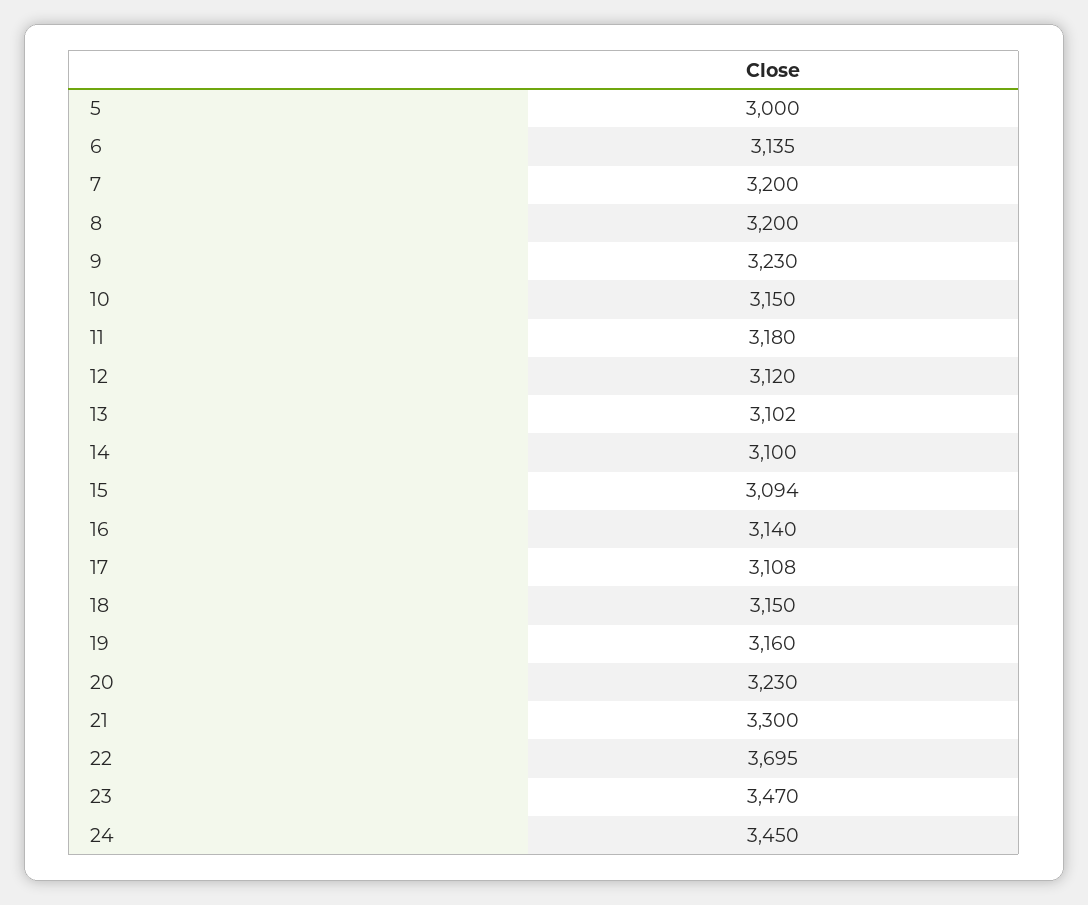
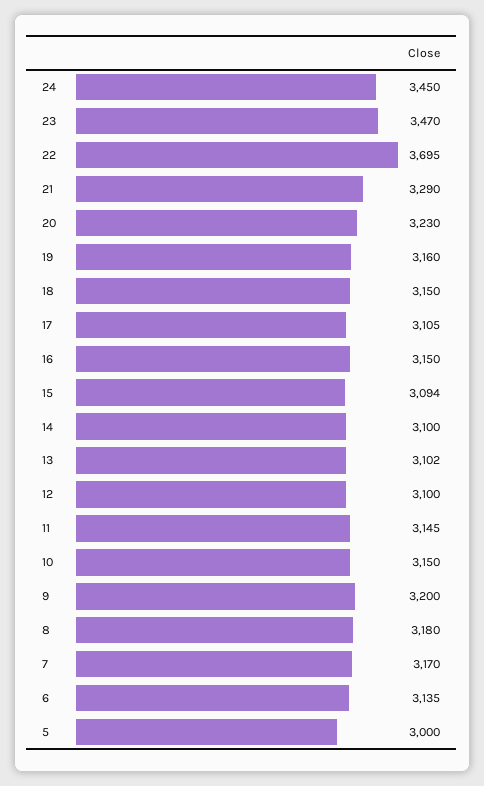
  {
    "5": 3000,
    "6": 3135,
-   "7": 3200,
+   "7": 3170,
-   "8": 3200,
+   "8": 3180,
-   "9": 3230,
+   "9": 3200,
    "10": 3150,
-   "11": 3180,
+   "11": 3145,
-   "12": 3120,
+   "12": 3100,
    "13": 3102,
    "14": 3100,
    "15": 3094,
-   "16": 3140,
+   "16": 3150,
-   "17": 3108,
+   "17": 3105,
    "18": 3150,
    "19": 3160,
    "20": 3230,
-   "21": 3300,
+   "21": 3290,
    "22": 3695,
    "23": 3470,
    "24": 3450
  }

